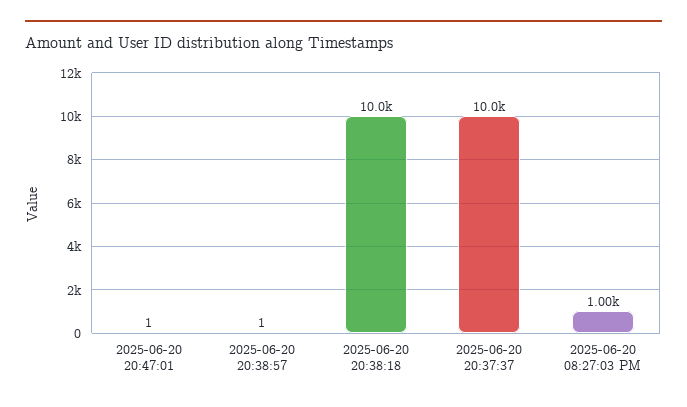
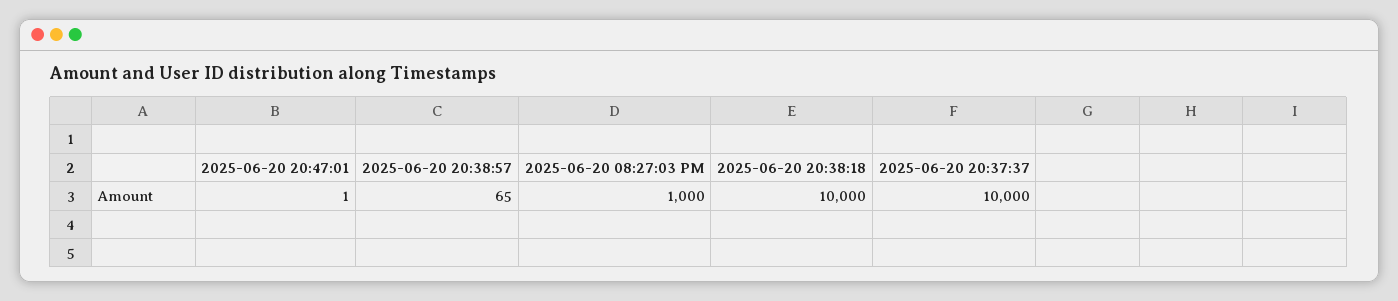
  {
    "2025-06-20 20:47:01": 1,
-   "2025-06-20 20:38:57": 1,
+   "2025-06-20 20:38:57": 65,
    "2025-06-20 20:38:18": 10000,
    "2025-06-20 20:37:37": 10000,
    "2025-06-20 08:27:03 PM": 1000
  }

